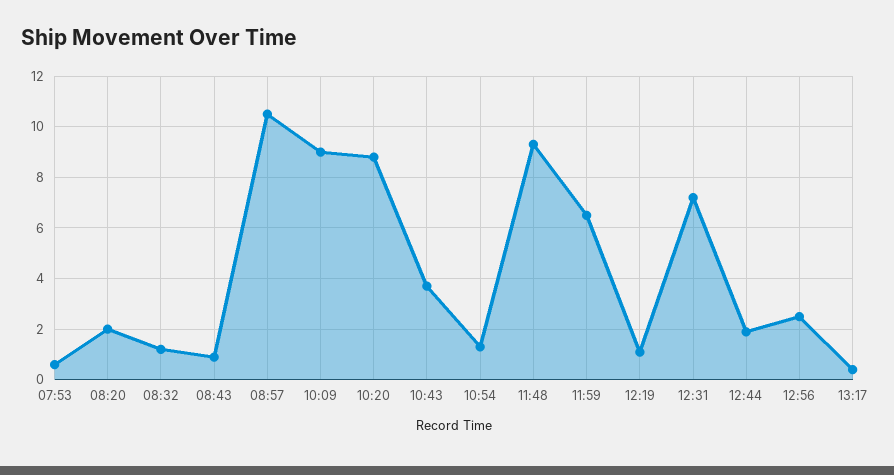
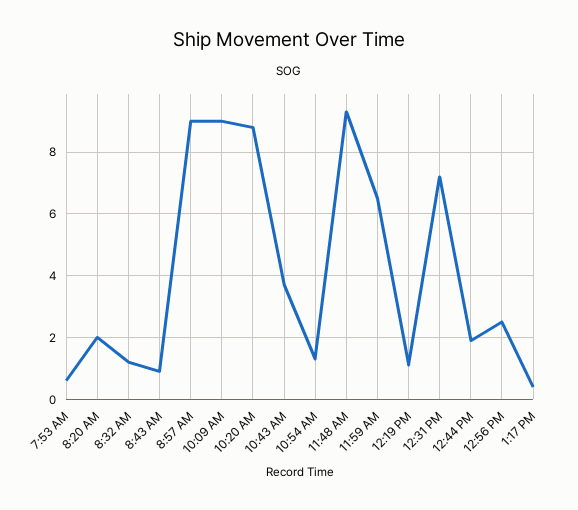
  {
    "07:53": 0.5,
    "08:20": 2,
    "08:32": 1,
    "08:43": 1,
-   "08:57": 10.5,
+   "08:57": 9,
    "10:09": 9,
    "10:20": 9,
    "10:43": 3.5,
    "10:54": 1.5,
    "11:48": 9.5,
    "11:59": 6.5,
    "12:19": 1,
    "12:31": 7,
    "12:44": 2,
    "12:56": 2.5,
    "13:17": 0.5
  }

